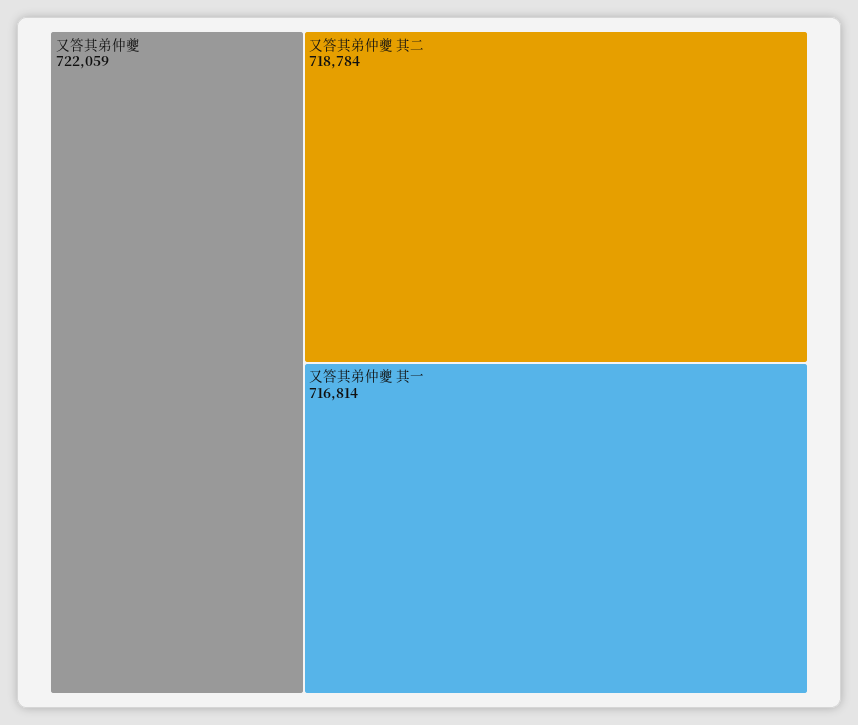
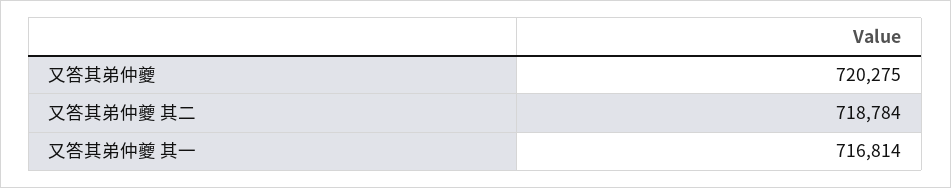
  {
-   "又答其弟仲夔": 722059,
+   "又答其弟仲夔": 720275,
    "又答其弟仲夔 其二": 718784,
    "又答其弟仲夔 其一": 716814
  }

